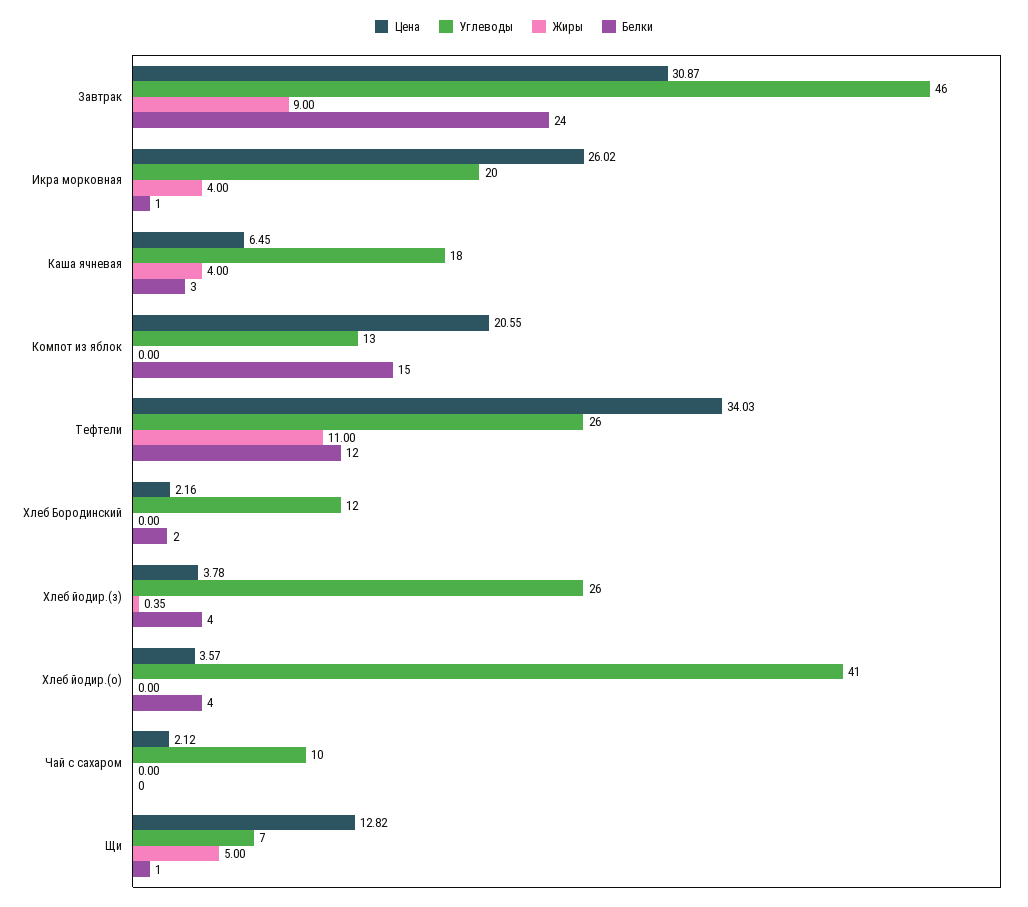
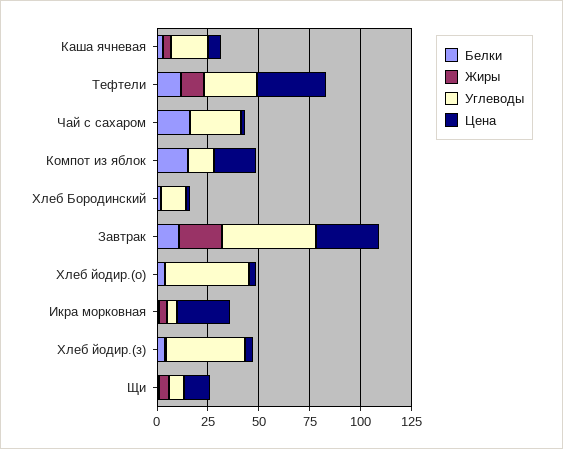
  {
    "Цена": {
      "Завтрак": 30.87,
      "Икра морковная": 26.02,
      "Каша ячневая": 6.45,
      "Компот из яблок": 20.55,
      "Тефтели": 34.03,
      "Хлеб Бородинский": 2.16,
      "Хлеб йодир.(з)": 3.78,
      "Хлеб йодир.(о)": 3.57,
      "Чай с сахаром": 2.12,
      "Щи": 12.82
    },
    "Углеводы": {
      "Завтрак": 46,
-     "Икра морковная": 20,
+     "Икра морковная": 5,
      "Каша ячневая": 18,
      "Компот из яблок": 13,
      "Тефтели": 26,
      "Хлеб Бородинский": 12,
-     "Хлеб йодир.(з)": 26,
+     "Хлеб йодир.(з)": 40,
      "Хлеб йодир.(о)": 41,
-     "Чай с сахаром": 10,
+     "Чай с сахаром": 25,
      "Щи": 7
    },
    "Жиры": {
-     "Завтрак": 9,
+     "Завтрак": 20,
      "Икра морковная": 4,
      "Каша ячневая": 4,
      "Компот из яблок": 0,
      "Тефтели": 11,
      "Хлеб Бородинский": 0,
      "Хлеб йодир.(з)": 0.35,
      "Хлеб йодир.(о)": 0,
      "Чай с сахаром": 0,
      "Щи": 5
    },
    "Белки": {
-     "Завтрак": 24,
+     "Завтрак": 10,
      "Икра морковная": 1,
      "Каша ячневая": 3,
      "Компот из яблок": 15,
      "Тефтели": 12,
      "Хлеб Бородинский": 2,
      "Хлеб йодир.(з)": 4,
      "Хлеб йодир.(о)": 4,
-     "Чай с сахаром": 0,
+     "Чай с сахаром": 15,
      "Щи": 1
    }
  }

